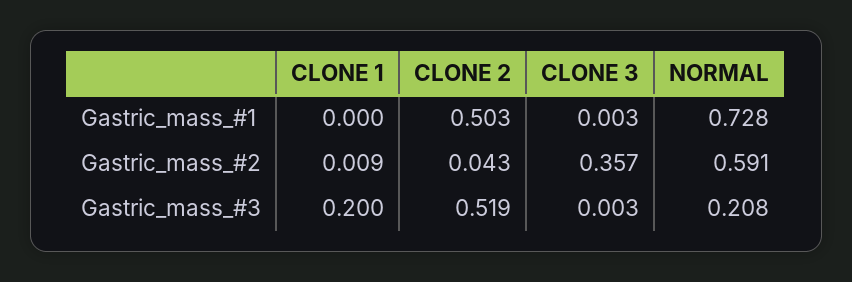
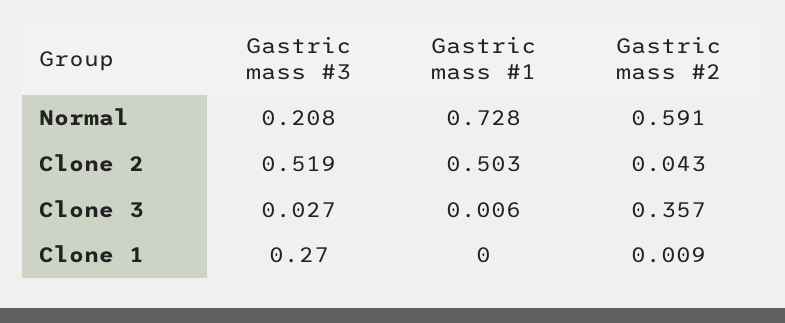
  {
    "CLONE 1": {
      "Gastric_mass_#1": 0,
      "Gastric_mass_#2": 0.009,
-     "Gastric_mass_#3": 0.2
+     "Gastric_mass_#3": 0.27
    },
    "CLONE 2": {
      "Gastric_mass_#1": 0.503,
      "Gastric_mass_#2": 0.043,
      "Gastric_mass_#3": 0.519
    },
    "CLONE 3": {
-     "Gastric_mass_#1": 0.003,
+     "Gastric_mass_#1": 0.006,
      "Gastric_mass_#2": 0.357,
-     "Gastric_mass_#3": 0.003
+     "Gastric_mass_#3": 0.027
    },
    "NORMAL": {
      "Gastric_mass_#1": 0.728,
      "Gastric_mass_#2": 0.591,
      "Gastric_mass_#3": 0.208
    }
  }

